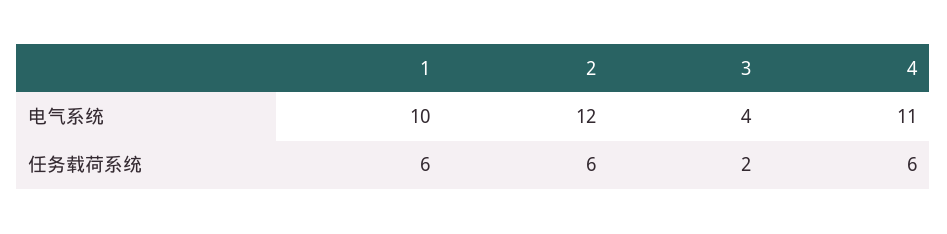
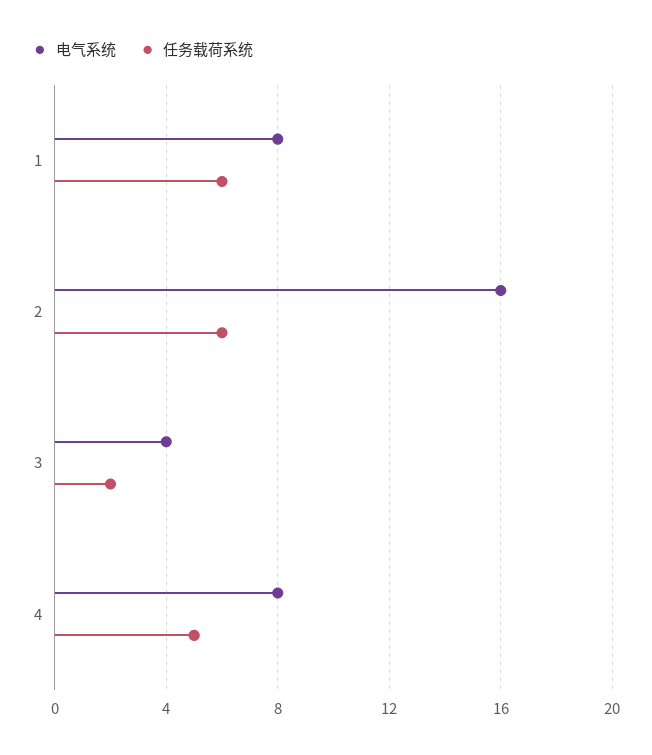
  {
    "电气系统": {
-     "1": 10,
+     "1": 8,
-     "2": 12,
+     "2": 16,
      "3": 4,
-     "4": 11
+     "4": 8
    },
    "任务载荷系统": {
      "1": 6,
      "2": 6,
      "3": 2,
-     "4": 6
+     "4": 5
    }
  }

